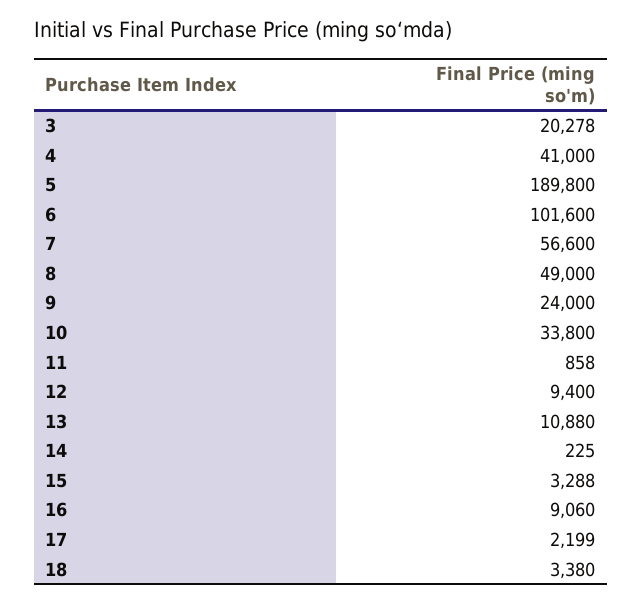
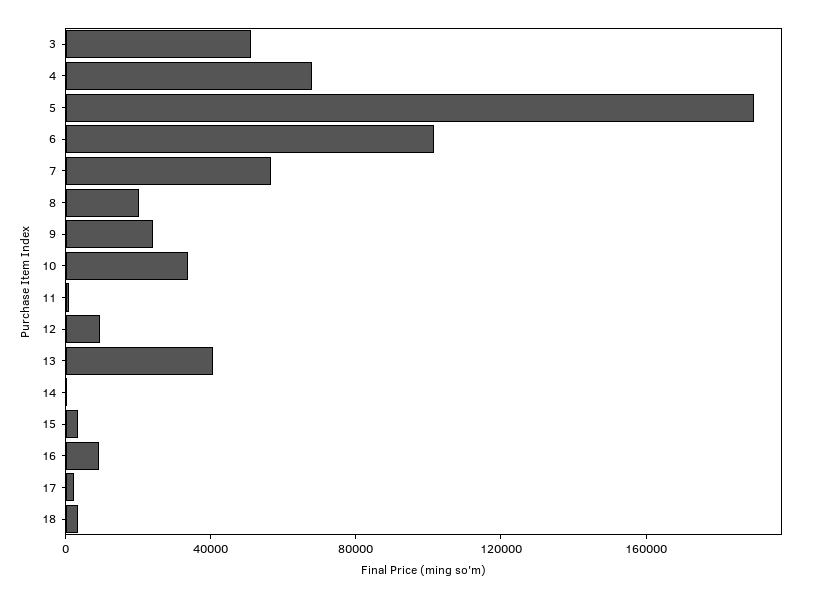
  {
-   "3": 20278,
+   "3": 50000,
-   "4": 41000,
+   "4": 70000,
    "5": 189800,
    "6": 101600,
    "7": 56600,
-   "8": 49000,
+   "8": 20000,
    "9": 24000,
    "10": 33800,
    "11": 858,
    "12": 9400,
-   "13": 10880,
+   "13": 40000,
    "14": 225,
    "15": 3288,
    "16": 9060,
    "17": 2199,
    "18": 3380
  }

